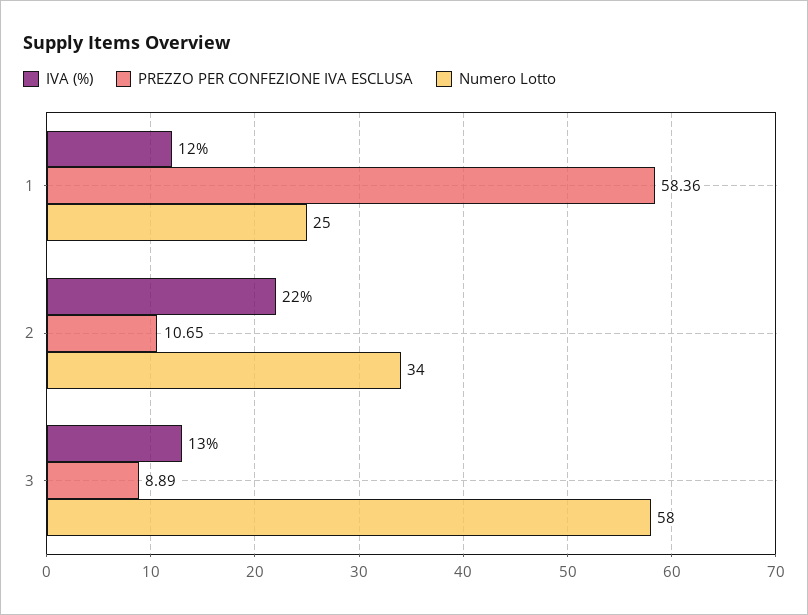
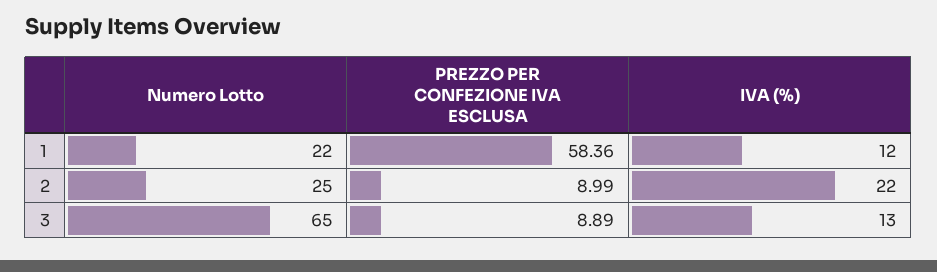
  {
    "IVA (%)": {
      "1": 12,
      "2": 22,
      "3": 13
    },
    "PREZZO PER CONFEZIONE IVA ESCLUSA": {
      "1": 58.36,
-     "2": 10.65,
+     "2": 8.99,
      "3": 8.89
    },
    "Numero Lotto": {
-     "1": 25,
+     "1": 22,
-     "2": 34,
+     "2": 25,
-     "3": 58
+     "3": 65
    }
  }

